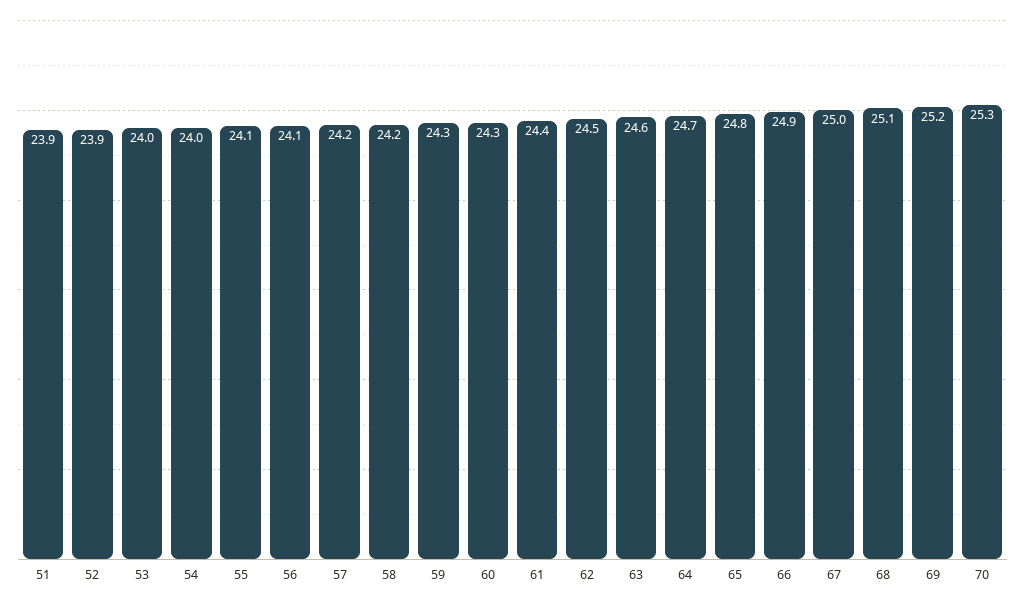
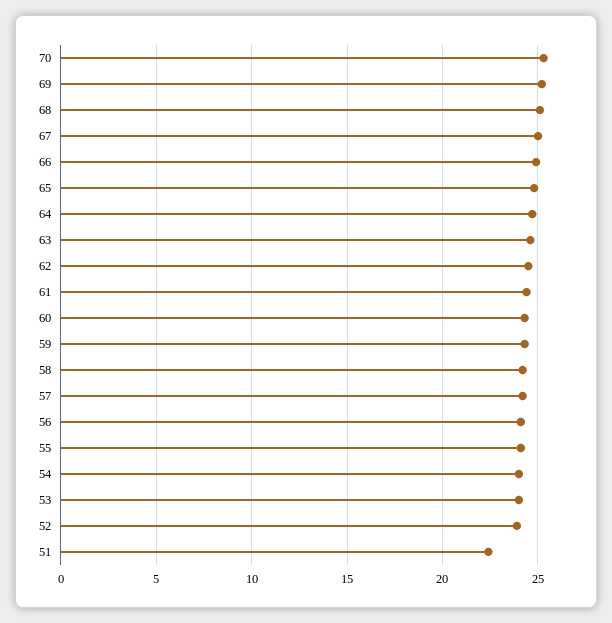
  {
-   "51": 23.9,
+   "51": 22.5,
    "52": 23.9,
    "53": 24,
    "54": 24,
    "55": 24.1,
    "56": 24.1,
    "57": 24.2,
    "58": 24.2,
    "59": 24.3,
    "60": 24.3,
    "61": 24.4,
    "62": 24.5,
    "63": 24.6,
    "64": 24.7,
    "65": 24.8,
    "66": 24.9,
    "67": 25,
    "68": 25.1,
    "69": 25.2,
    "70": 25.3
  }

